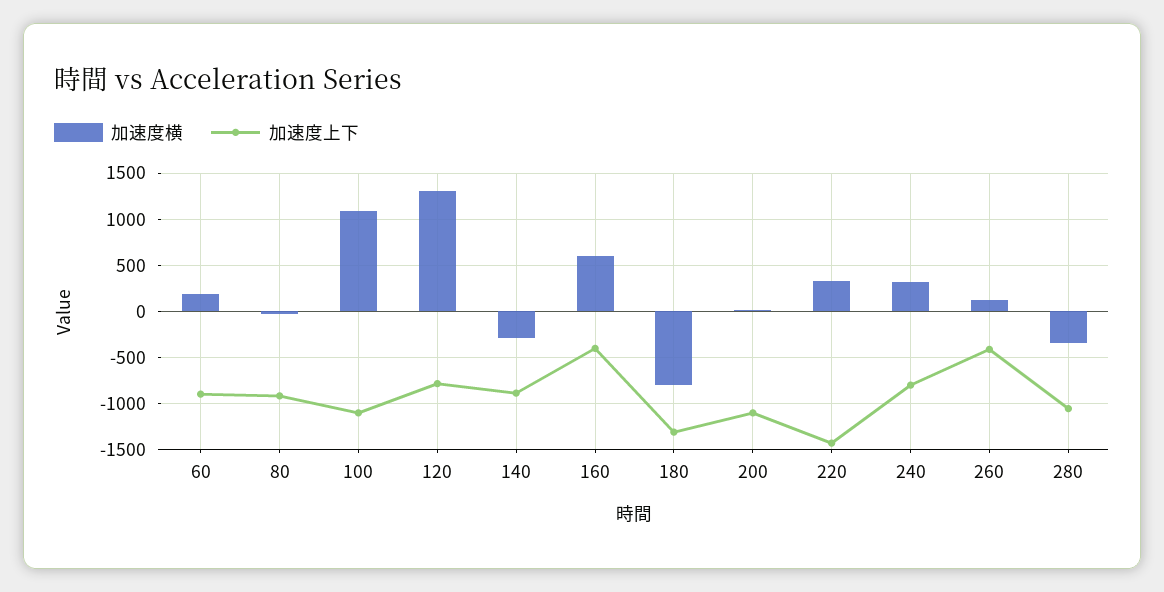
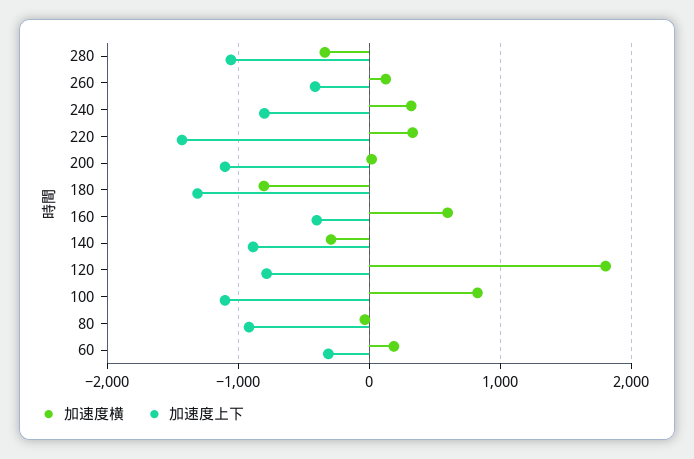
  {
    "加速度横": {
      "60": 200,
      "80": 0,
-     "100": 1100,
+     "100": 800,
-     "120": 1300,
+     "120": 1800,
      "140": -300,
      "160": 600,
      "180": -800,
      "200": 0,
      "220": 300,
      "240": 300,
      "260": 100,
      "280": -300
    },
    "加速度上下": {
-     "60": -900,
+     "60": -300,
      "80": -900,
      "100": -1100,
      "120": -800,
      "140": -900,
      "160": -400,
      "180": -1300,
      "200": -1100,
      "220": -1400,
      "240": -800,
      "260": -400,
      "280": -1100
    }
  }

